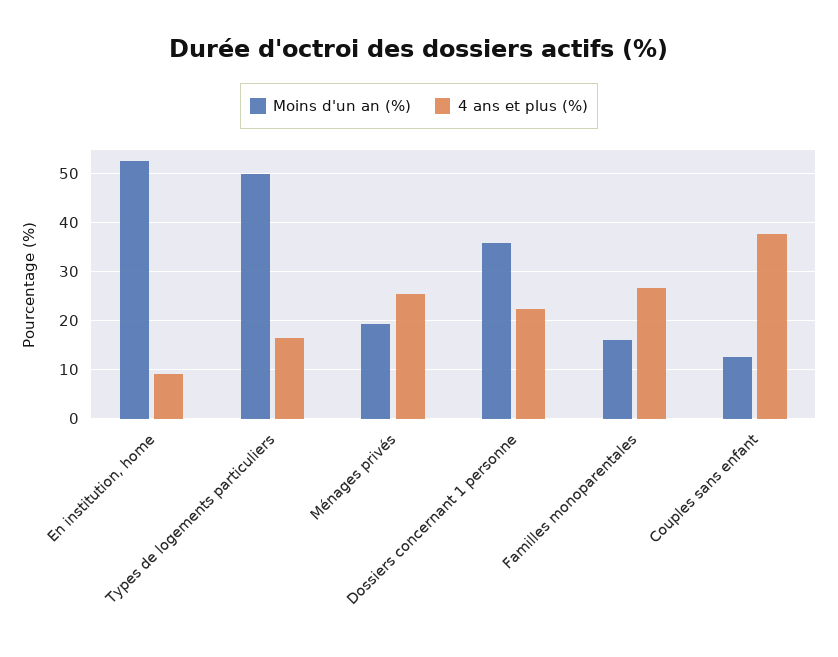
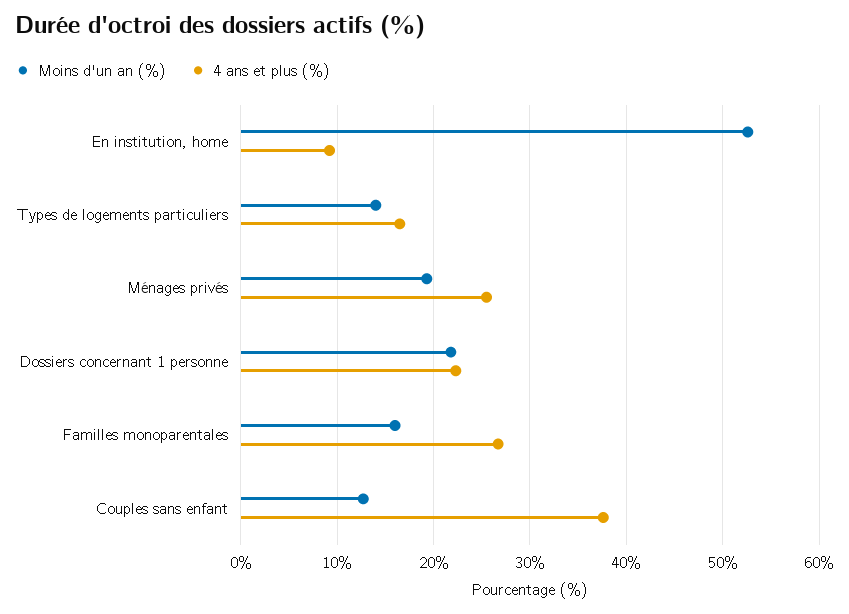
  {
    "Moins d'un an (%)": {
      "En institution, home": 53,
-     "Types de logements particuliers": 50,
+     "Types de logements particuliers": 14,
      "Ménages privés": 19,
-     "Dossiers concernant 1 personne": 36,
+     "Dossiers concernant 1 personne": 22,
      "Familles monoparentales": 16,
      "Couples sans enfant": 13
    },
    "4 ans et plus (%)": {
      "En institution, home": 9,
      "Types de logements particuliers": 17,
      "Ménages privés": 26,
      "Dossiers concernant 1 personne": 22,
      "Familles monoparentales": 27,
      "Couples sans enfant": 38
    }
  }

